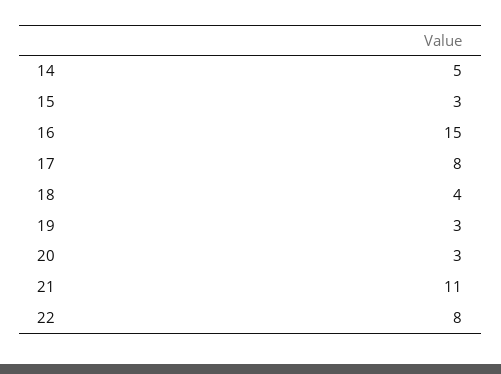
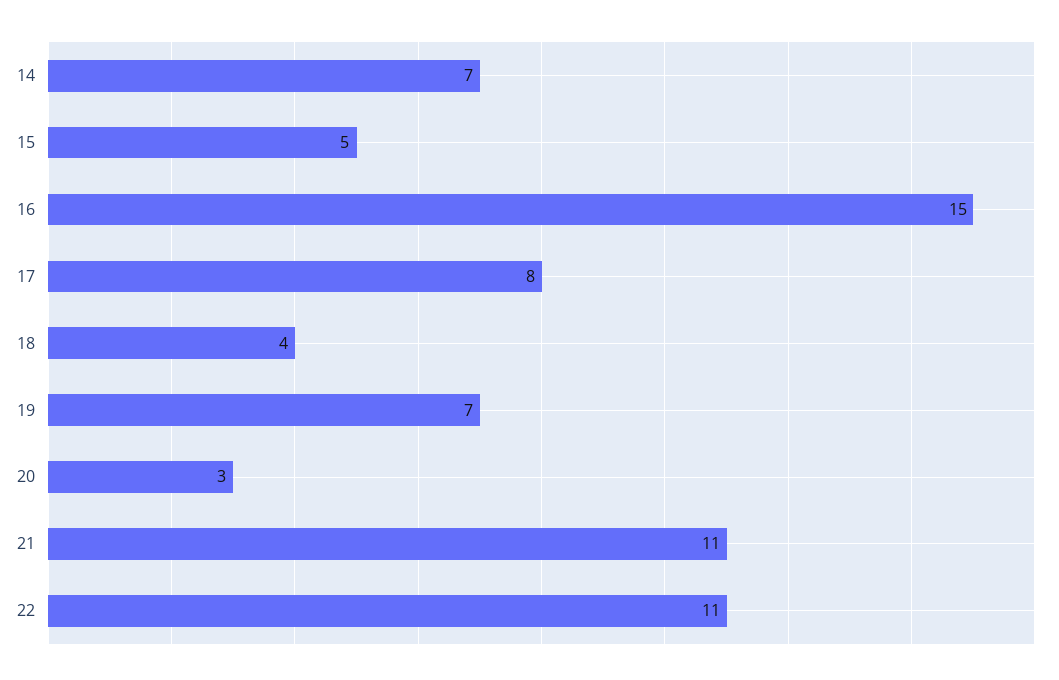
  {
-   "14": 5,
+   "14": 7,
-   "15": 3,
+   "15": 5,
    "16": 15,
    "17": 8,
    "18": 4,
-   "19": 3,
+   "19": 7,
    "20": 3,
    "21": 11,
-   "22": 8
+   "22": 11
  }

